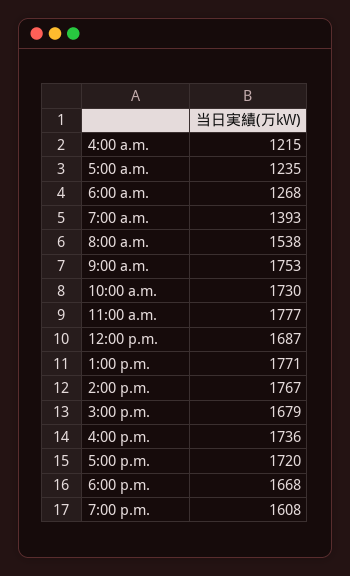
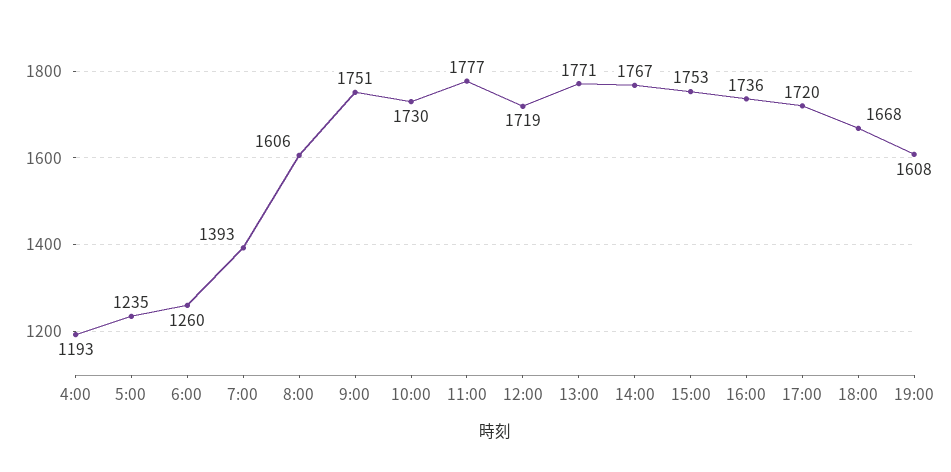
  {
-   "4:00 a.m.": 1215,
+   "4:00 a.m.": 1193,
    "5:00 a.m.": 1235,
-   "6:00 a.m.": 1268,
+   "6:00 a.m.": 1260,
    "7:00 a.m.": 1393,
-   "8:00 a.m.": 1538,
+   "8:00 a.m.": 1606,
-   "9:00 a.m.": 1753,
+   "9:00 a.m.": 1751,
    "10:00 a.m.": 1730,
    "11:00 a.m.": 1777,
-   "12:00 p.m.": 1687,
+   "12:00 p.m.": 1719,
    "1:00 p.m.": 1771,
    "2:00 p.m.": 1767,
-   "3:00 p.m.": 1679,
+   "3:00 p.m.": 1753,
    "4:00 p.m.": 1736,
    "5:00 p.m.": 1720,
    "6:00 p.m.": 1668,
    "7:00 p.m.": 1608
  }

